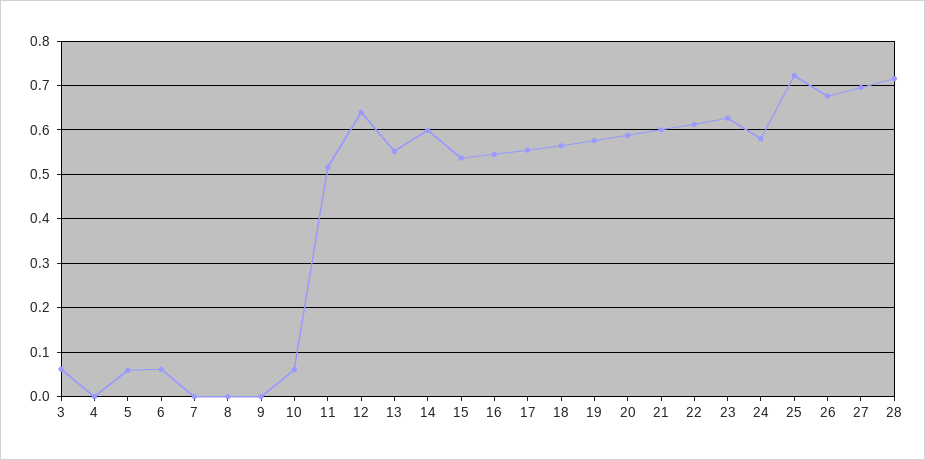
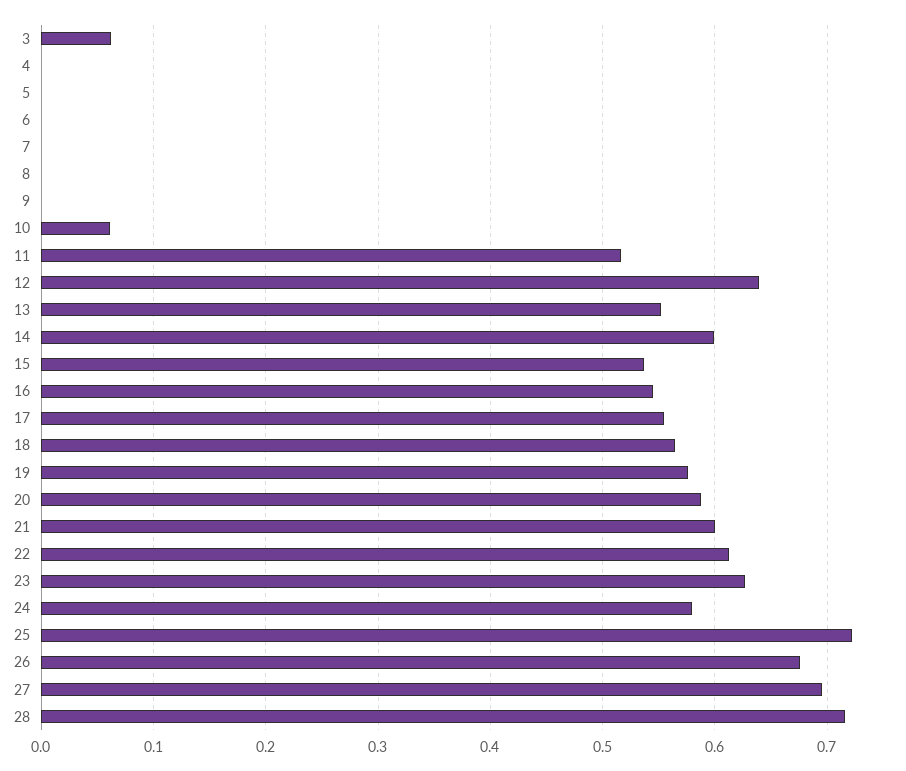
  {
    "3": 0.06,
    "4": 0,
-   "5": 0.06,
+   "5": 0,
-   "6": 0.06,
+   "6": 0,
    "7": 0,
    "8": 0,
    "9": 0,
    "10": 0.06,
    "11": 0.52,
    "12": 0.64,
    "13": 0.55,
    "14": 0.6,
    "15": 0.54,
    "16": 0.54,
    "17": 0.55,
    "18": 0.56,
    "19": 0.58,
    "20": 0.59,
    "21": 0.6,
    "22": 0.61,
    "23": 0.63,
    "24": 0.58,
    "25": 0.72,
    "26": 0.68,
    "27": 0.7,
    "28": 0.72
  }

